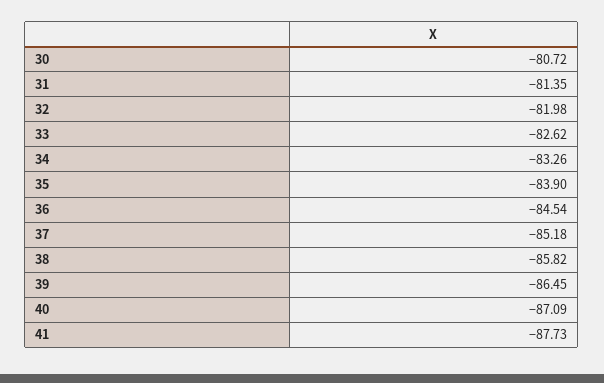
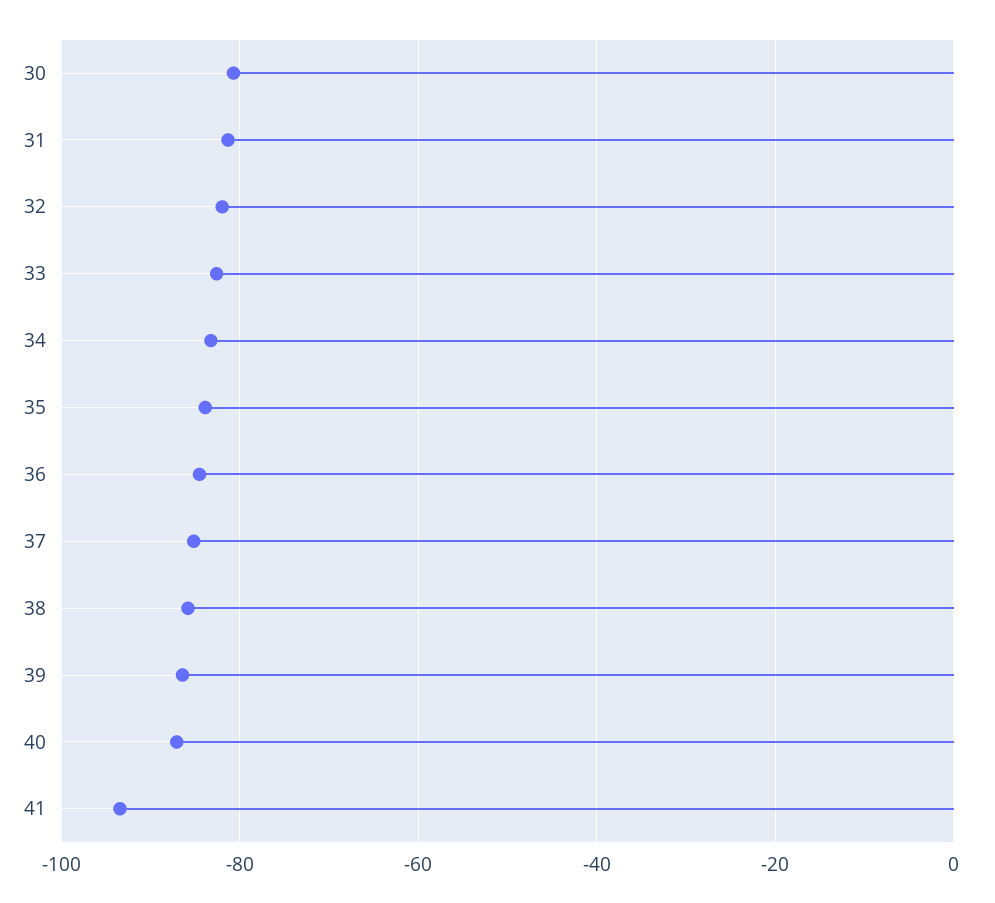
  {
    "30": -80.72,
    "31": -81.35,
    "32": -81.98,
    "33": -82.62,
    "34": -83.26,
    "35": -83.9,
    "36": -84.54,
    "37": -85.18,
    "38": -85.82,
    "39": -86.45,
    "40": -87.09,
-   "41": -87.73
+   "41": -94
  }

